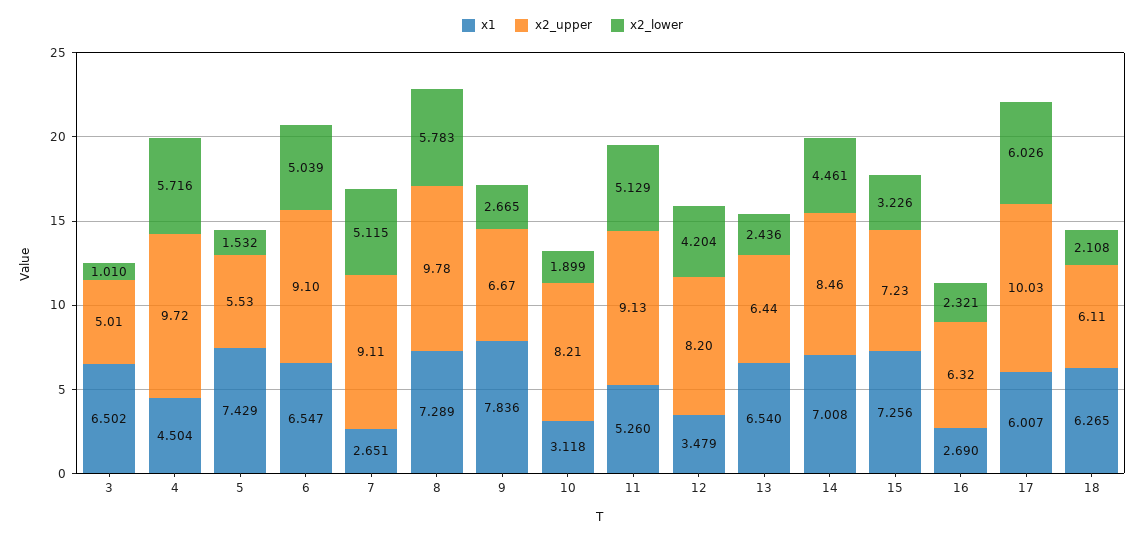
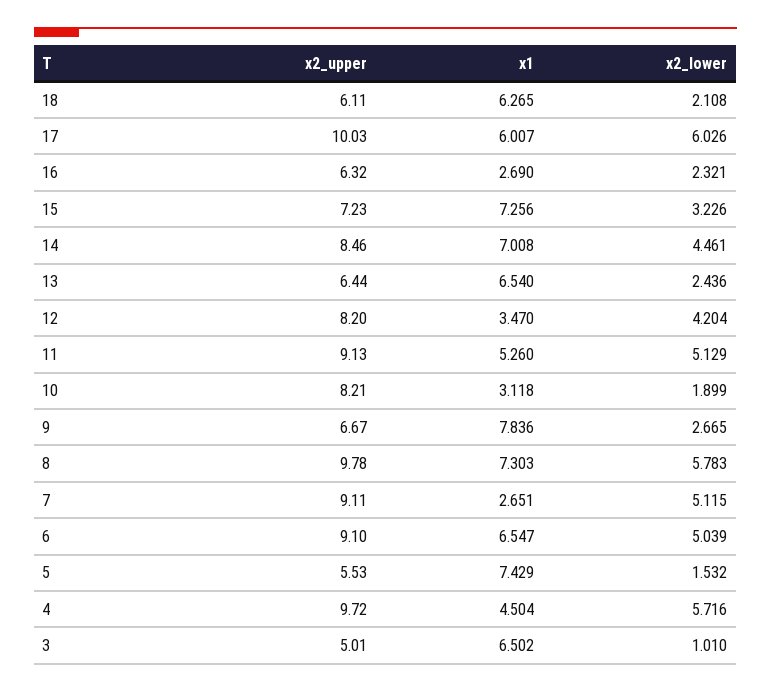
  {
    "x1": {
      "3": 6.502,
      "4": 4.504,
      "5": 7.429,
      "6": 6.547,
      "7": 2.651,
-     "8": 7.289,
+     "8": 7.303,
      "9": 7.836,
      "10": 3.118,
      "11": 5.26,
-     "12": 3.479,
+     "12": 3.47,
      "13": 6.54,
      "14": 7.008,
      "15": 7.256,
      "16": 2.69,
      "17": 6.007,
      "18": 6.265
    },
    "x2_upper": {
      "3": 5.01,
      "4": 9.72,
      "5": 5.53,
      "6": 9.1,
      "7": 9.11,
      "8": 9.78,
      "9": 6.67,
      "10": 8.21,
      "11": 9.13,
      "12": 8.2,
      "13": 6.44,
      "14": 8.46,
      "15": 7.23,
      "16": 6.32,
      "17": 10.03,
      "18": 6.11
    },
    "x2_lower": {
      "3": 1.01,
      "4": 5.716,
      "5": 1.532,
      "6": 5.039,
      "7": 5.115,
      "8": 5.783,
      "9": 2.665,
      "10": 1.899,
      "11": 5.129,
      "12": 4.204,
      "13": 2.436,
      "14": 4.461,
      "15": 3.226,
      "16": 2.321,
      "17": 6.026,
      "18": 2.108
    }
  }

